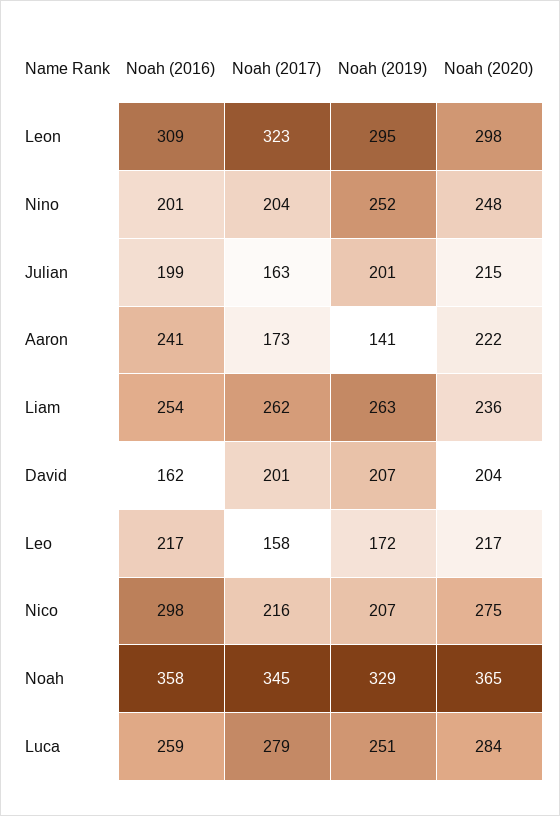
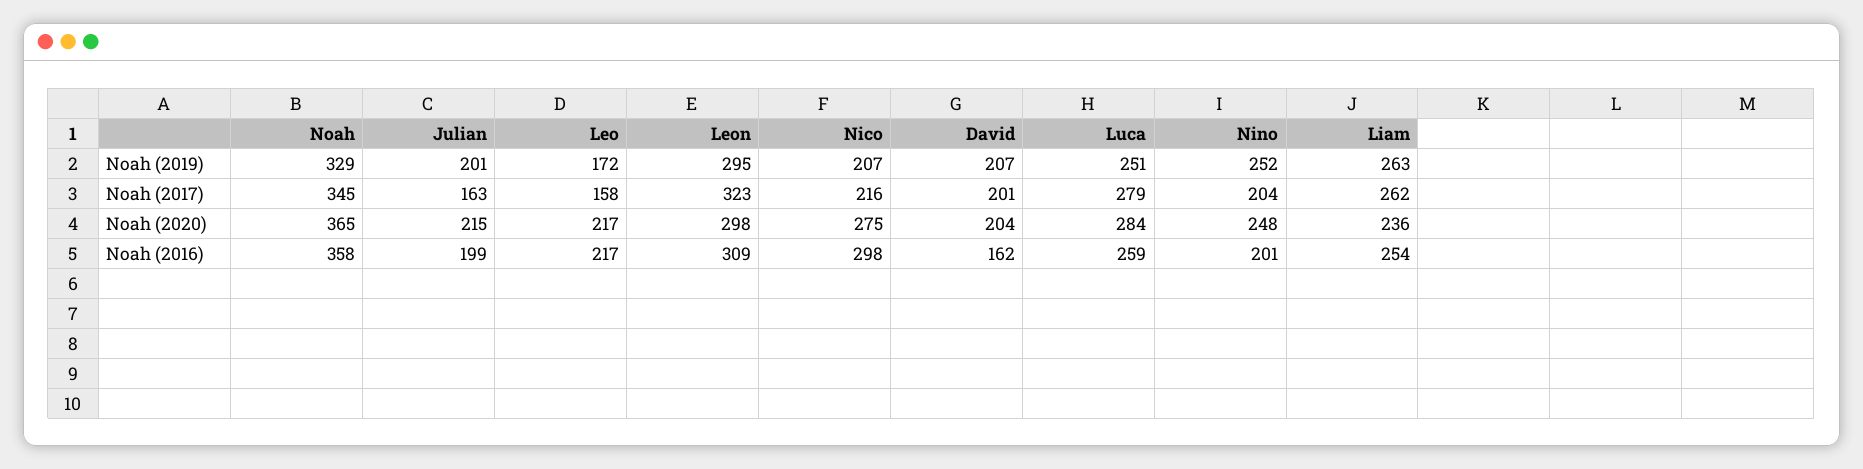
  {
    "Noah (2016)": {
      "Leon": 309,
      "Nino": 201,
      "Julian": 199,
-     "Aaron": 241,
      "Liam": 254,
      "David": 162,
      "Leo": 217,
      "Nico": 298,
      "Noah": 358,
      "Luca": 259
    },
    "Noah (2017)": {
      "Leon": 323,
      "Nino": 204,
      "Julian": 163,
-     "Aaron": 173,
      "Liam": 262,
      "David": 201,
      "Leo": 158,
      "Nico": 216,
      "Noah": 345,
      "Luca": 279
    },
    "Noah (2019)": {
      "Leon": 295,
      "Nino": 252,
      "Julian": 201,
-     "Aaron": 141,
      "Liam": 263,
      "David": 207,
      "Leo": 172,
      "Nico": 207,
      "Noah": 329,
      "Luca": 251
    },
    "Noah (2020)": {
      "Leon": 298,
      "Nino": 248,
      "Julian": 215,
-     "Aaron": 222,
      "Liam": 236,
      "David": 204,
      "Leo": 217,
      "Nico": 275,
      "Noah": 365,
      "Luca": 284
    }
  }

